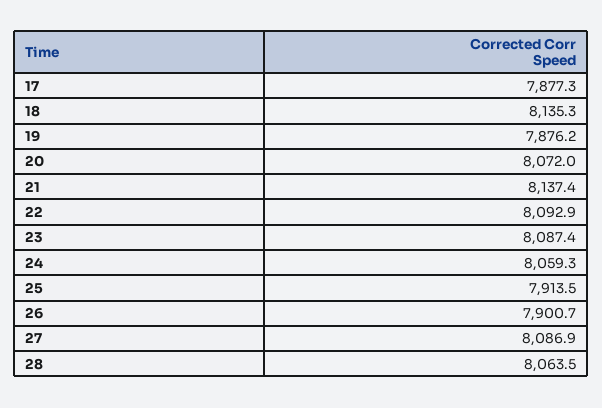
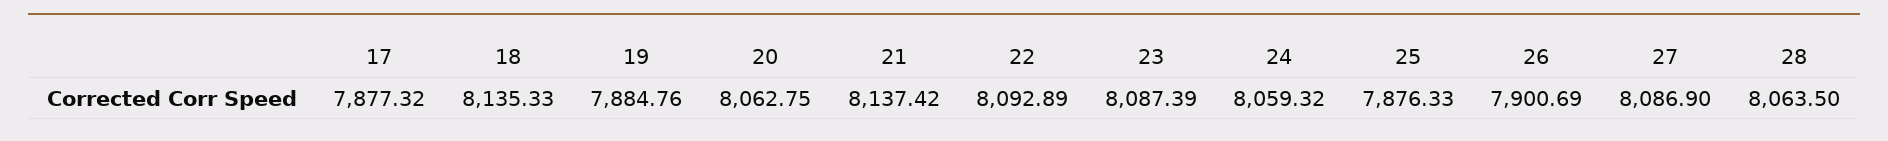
  {
    "17": 7877.32,
    "18": 8135.33,
-   "19": 7876.2,
+   "19": 7884.76,
-   "20": 8072,
+   "20": 8062.75,
    "21": 8137.42,
    "22": 8092.89,
    "23": 8087.39,
    "24": 8059.32,
-   "25": 7913.5,
+   "25": 7876.33,
    "26": 7900.69,
    "27": 8086.9,
    "28": 8063.5
  }

